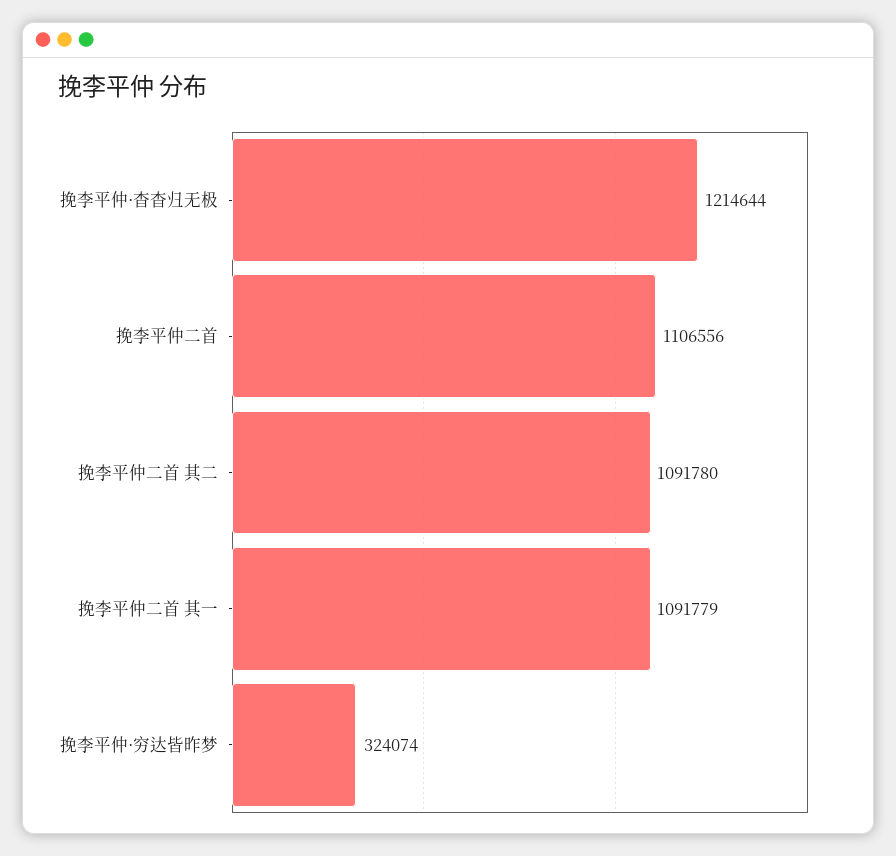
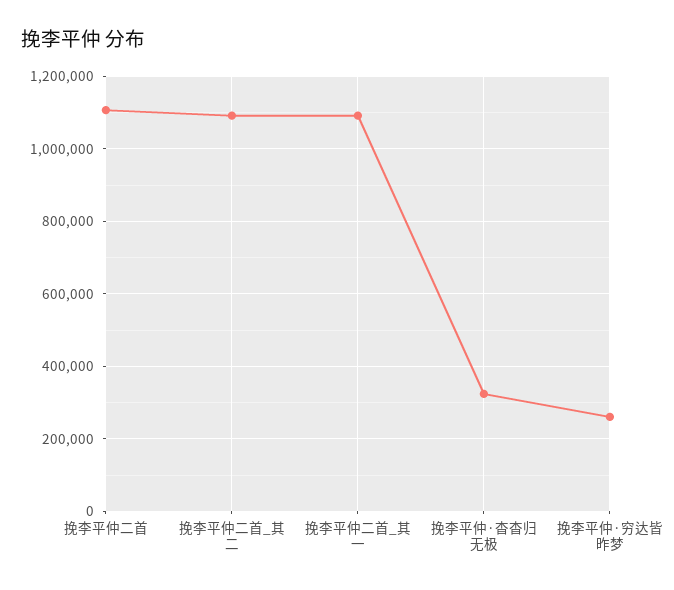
  {
-   "挽李平仲·杳杳归无极": 1214644,
+   "挽李平仲·杳杳归无极": 320000,
    "挽李平仲二首": 1106556,
    "挽李平仲二首 其二": 1091780,
    "挽李平仲二首 其一": 1091779,
-   "挽李平仲·穷达皆昨梦": 324074
+   "挽李平仲·穷达皆昨梦": 260000
  }

